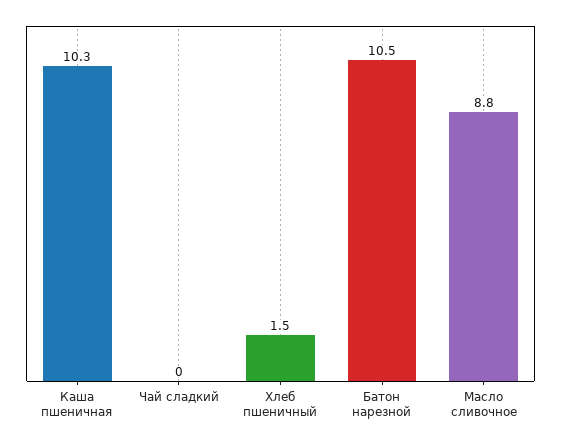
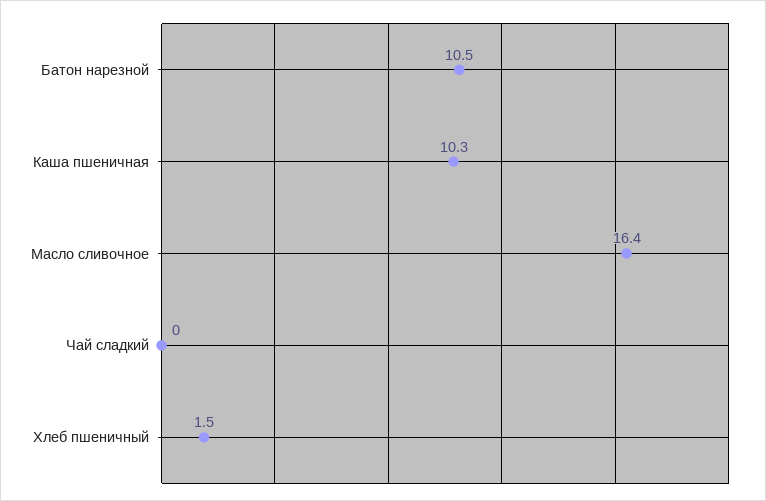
  {
    "Каша пшеничная": 10.3,
    "Чай сладкий": 0,
    "Хлеб пшеничный": 1.5,
    "Батон нарезной": 10.5,
-   "Масло сливочное": 8.8
+   "Масло сливочное": 16.4
  }

